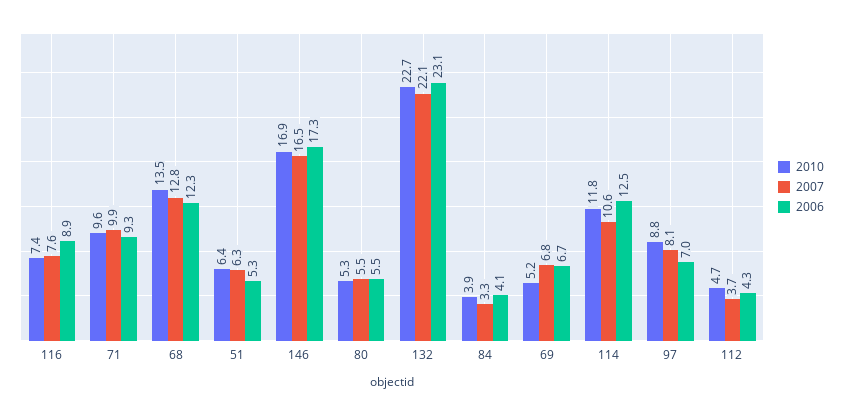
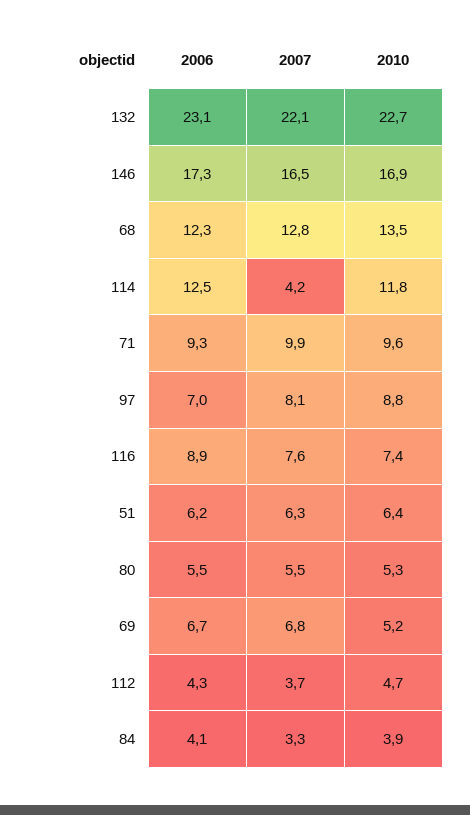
  {
    "2010": {
      "116": 7.4,
      "71": 9.6,
      "68": 13.5,
      "51": 6.4,
      "146": 16.9,
      "80": 5.3,
      "132": 22.7,
      "84": 3.9,
      "69": 5.2,
      "114": 11.8,
      "97": 8.8,
      "112": 4.7
    },
    "2007": {
      "116": 7.6,
      "71": 9.9,
      "68": 12.8,
      "51": 6.3,
      "146": 16.5,
      "80": 5.5,
      "132": 22.1,
      "84": 3.3,
      "69": 6.8,
-     "114": 10.6,
+     "114": 4.2,
      "97": 8.1,
      "112": 3.7
    },
    "2006": {
      "116": 8.9,
      "71": 9.3,
      "68": 12.3,
-     "51": 5.3,
+     "51": 6.2,
      "146": 17.3,
      "80": 5.5,
      "132": 23.1,
      "84": 4.1,
      "69": 6.7,
      "114": 12.5,
      "97": 7,
      "112": 4.3
    }
  }

